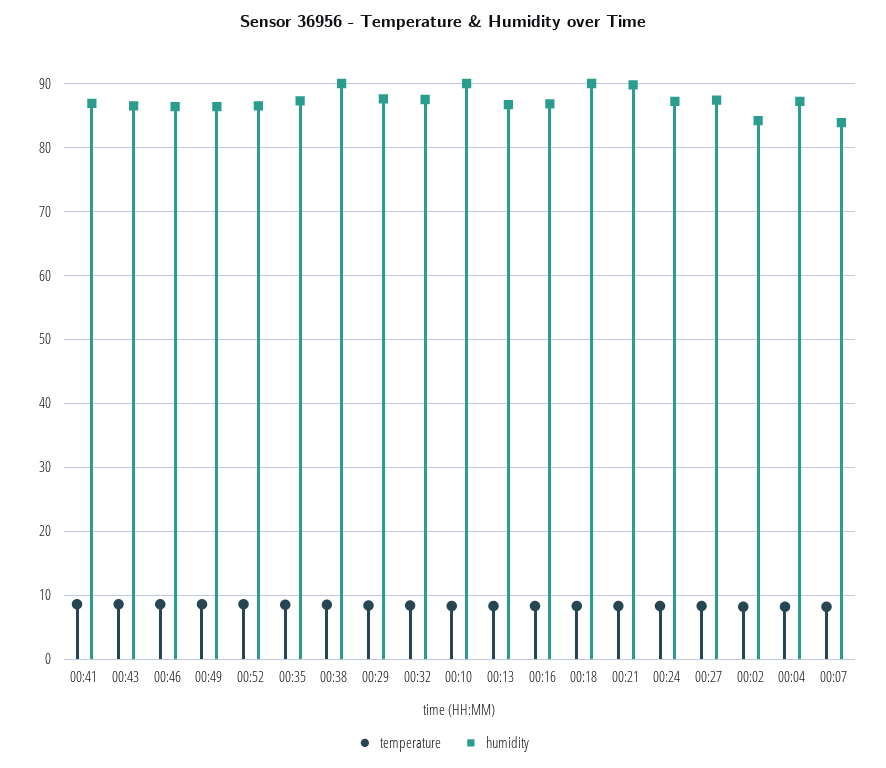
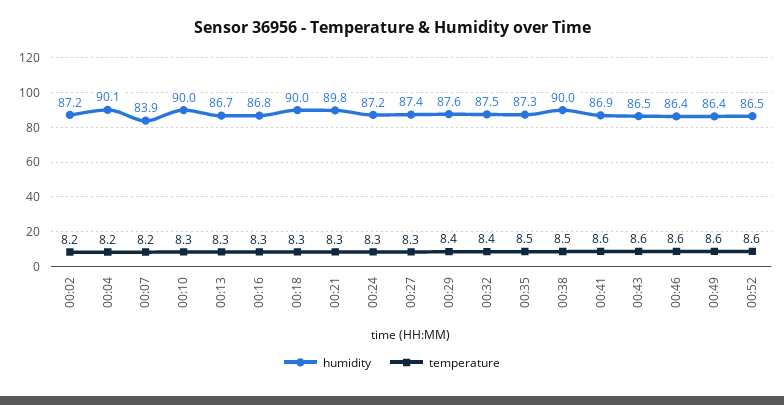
  {
    "temperature": {
      "00:41": 8.6,
      "00:43": 8.6,
      "00:46": 8.6,
      "00:49": 8.6,
      "00:52": 8.6,
      "00:35": 8.5,
      "00:38": 8.5,
      "00:29": 8.4,
      "00:32": 8.4,
      "00:10": 8.3,
      "00:13": 8.3,
      "00:16": 8.3,
      "00:18": 8.3,
      "00:21": 8.3,
      "00:24": 8.3,
      "00:27": 8.3,
      "00:02": 8.2,
      "00:04": 8.2,
      "00:07": 8.2
    },
    "humidity": {
      "00:41": 86.9,
      "00:43": 86.5,
      "00:46": 86.4,
      "00:49": 86.4,
      "00:52": 86.5,
      "00:35": 87.3,
      "00:38": 90,
      "00:29": 87.6,
      "00:32": 87.5,
      "00:10": 90,
      "00:13": 86.7,
      "00:16": 86.8,
      "00:18": 90,
      "00:21": 89.8,
      "00:24": 87.2,
      "00:27": 87.4,
-     "00:02": 84,
+     "00:02": 87.2,
-     "00:04": 87,
+     "00:04": 90.1,
      "00:07": 83.9
    }
  }

